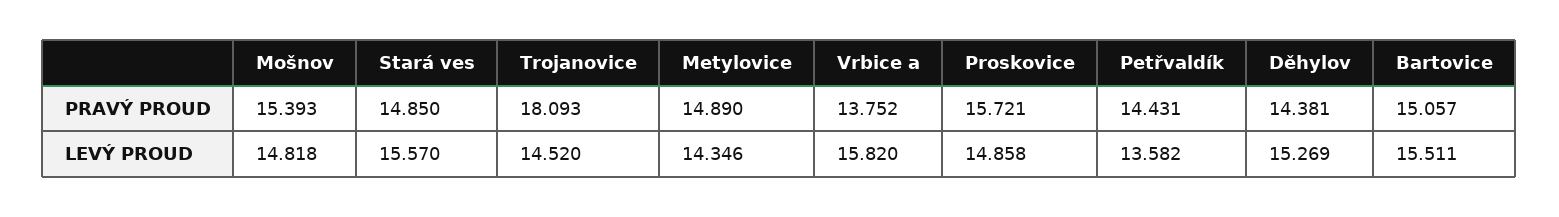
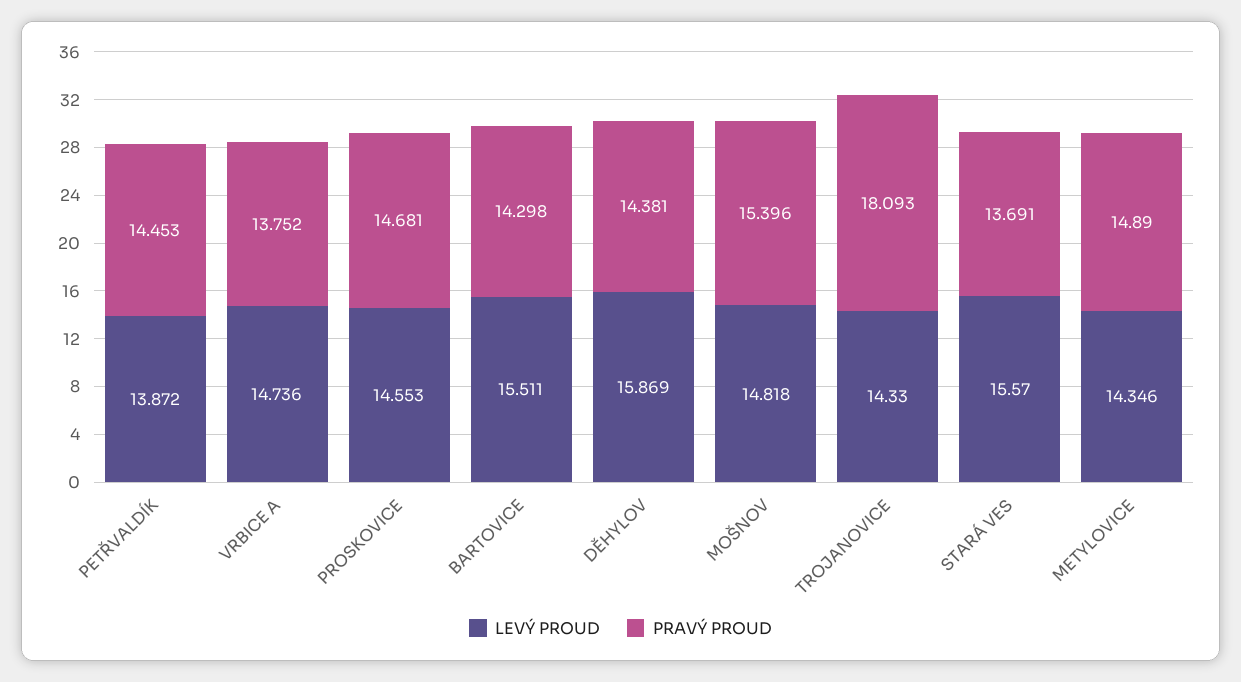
  {
    "PRAVÝ PROUD": {
-     "Mošnov": 15.393,
+     "Mošnov": 15.396,
-     "Stará ves": 14.85,
+     "Stará ves": 13.691,
      "Trojanovice": 18.093,
      "Metylovice": 14.89,
      "Vrbice a": 13.752,
-     "Proskovice": 15.721,
+     "Proskovice": 14.681,
-     "Petřvaldík": 14.431,
+     "Petřvaldík": 14.453,
      "Děhylov": 14.381,
-     "Bartovice": 15.057
+     "Bartovice": 14.298
    },
    "LEVÝ PROUD": {
      "Mošnov": 14.818,
      "Stará ves": 15.57,
-     "Trojanovice": 14.52,
+     "Trojanovice": 14.33,
      "Metylovice": 14.346,
-     "Vrbice a": 15.82,
+     "Vrbice a": 14.736,
-     "Proskovice": 14.858,
+     "Proskovice": 14.553,
-     "Petřvaldík": 13.582,
+     "Petřvaldík": 13.872,
-     "Děhylov": 15.269,
+     "Děhylov": 15.869,
      "Bartovice": 15.511
    }
  }

